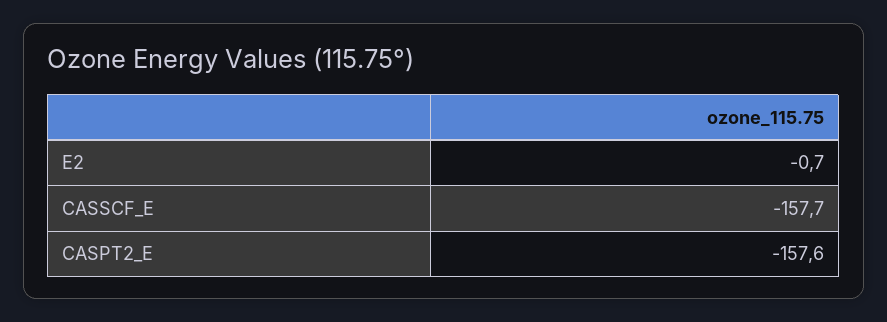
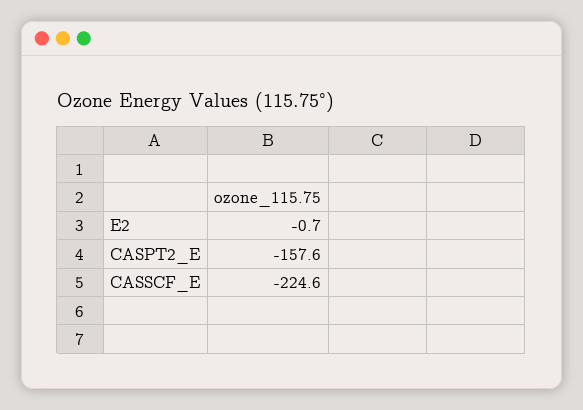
  {
    "E2": -0.7,
-   "CASSCF_E": -157.7,
+   "CASSCF_E": -224.6,
    "CASPT2_E": -157.6
  }

